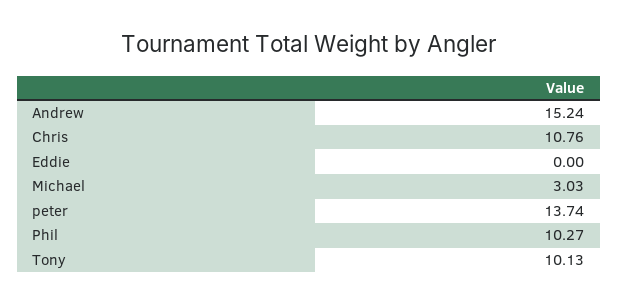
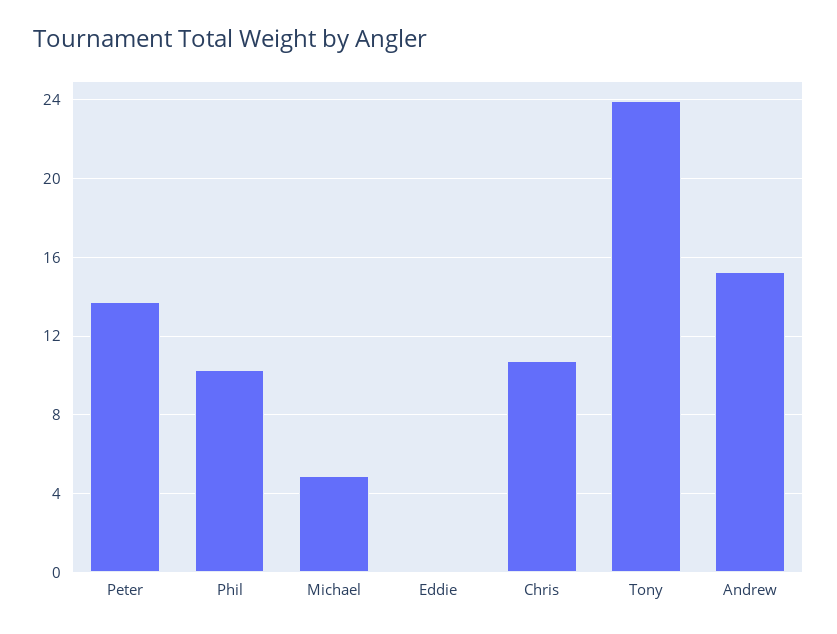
  {
    "Andrew": 15.24,
    "Chris": 10.76,
    "Eddie": 0,
-   "Michael": 3.03,
+   "Michael": 5,
    "peter": 13.74,
    "Phil": 10.27,
-   "Tony": 10.13
+   "Tony": 24
  }

